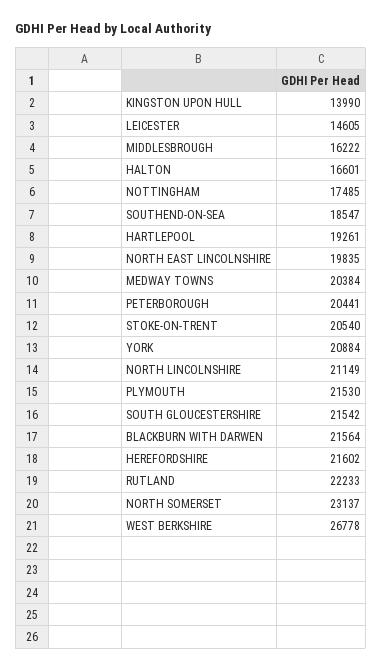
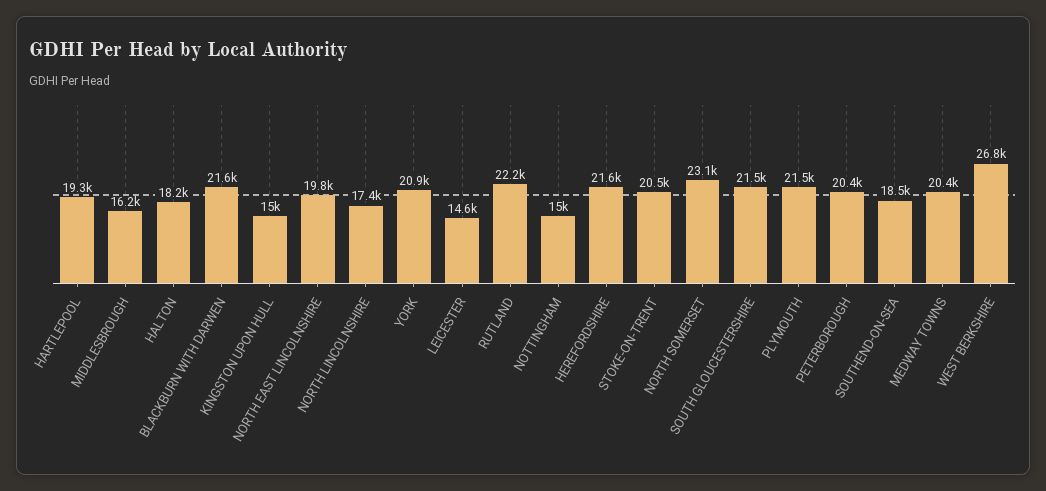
  {
-   "KINGSTON UPON HULL": 13990,
+   "KINGSTON UPON HULL": 15000,
    "LEICESTER": 14605,
    "MIDDLESBROUGH": 16222,
-   "HALTON": 16601,
+   "HALTON": 18200,
-   "NOTTINGHAM": 17485,
+   "NOTTINGHAM": 15000,
    "SOUTHEND-ON-SEA": 18547,
    "HARTLEPOOL": 19261,
    "NORTH EAST LINCOLNSHIRE": 19835,
    "MEDWAY TOWNS": 20384,
    "PETERBOROUGH": 20441,
    "STOKE-ON-TRENT": 20540,
    "YORK": 20884,
-   "NORTH LINCOLNSHIRE": 21149,
+   "NORTH LINCOLNSHIRE": 17400,
    "PLYMOUTH": 21530,
    "SOUTH GLOUCESTERSHIRE": 21542,
    "BLACKBURN WITH DARWEN": 21564,
    "HEREFORDSHIRE": 21602,
    "RUTLAND": 22233,
    "NORTH SOMERSET": 23137,
    "WEST BERKSHIRE": 26778
  }

